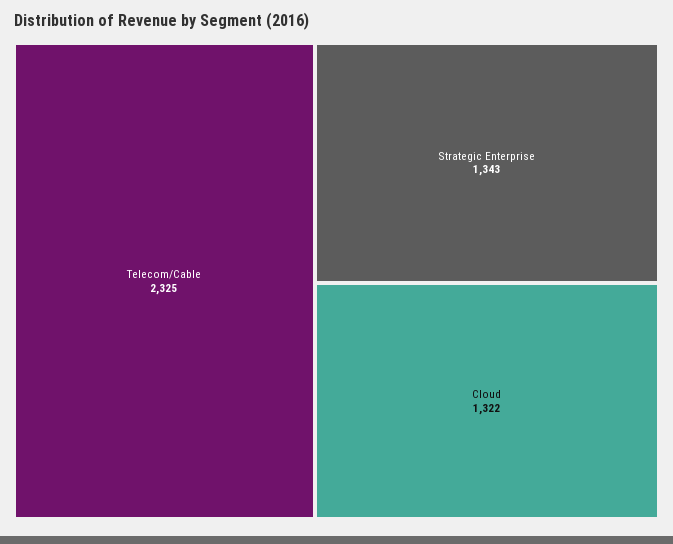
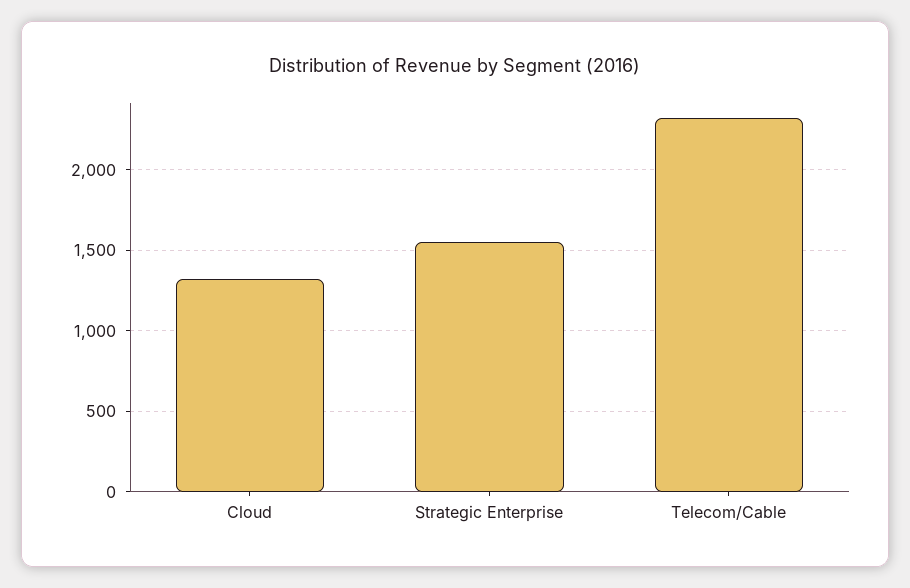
  {
    "Telecom/Cable": 2325,
-   "Strategic Enterprise": 1343,
+   "Strategic Enterprise": 1550,
    "Cloud": 1322
  }

